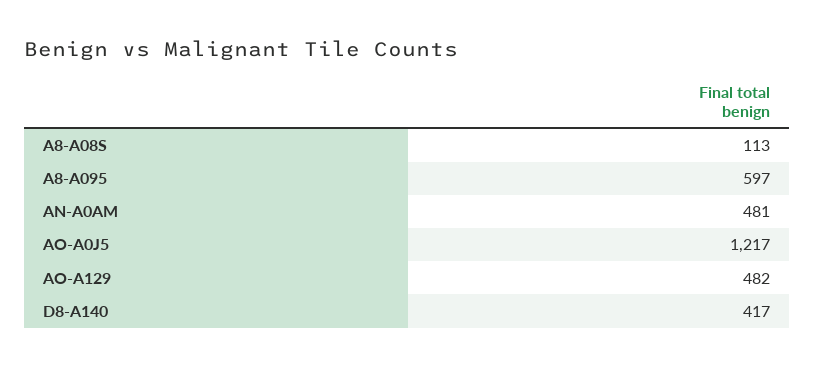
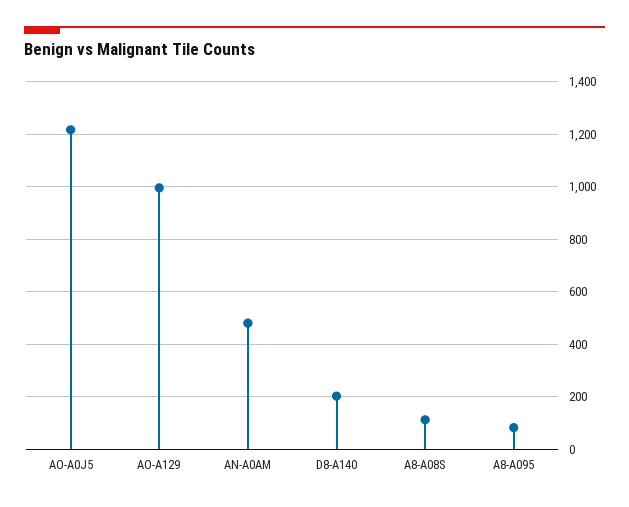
  {
    "A8-A08S": 113,
-   "A8-A095": 597,
+   "A8-A095": 75,
    "AN-A0AM": 481,
    "AO-A0J5": 1217,
-   "AO-A129": 482,
+   "AO-A129": 1000,
-   "D8-A140": 417
+   "D8-A140": 200
  }

